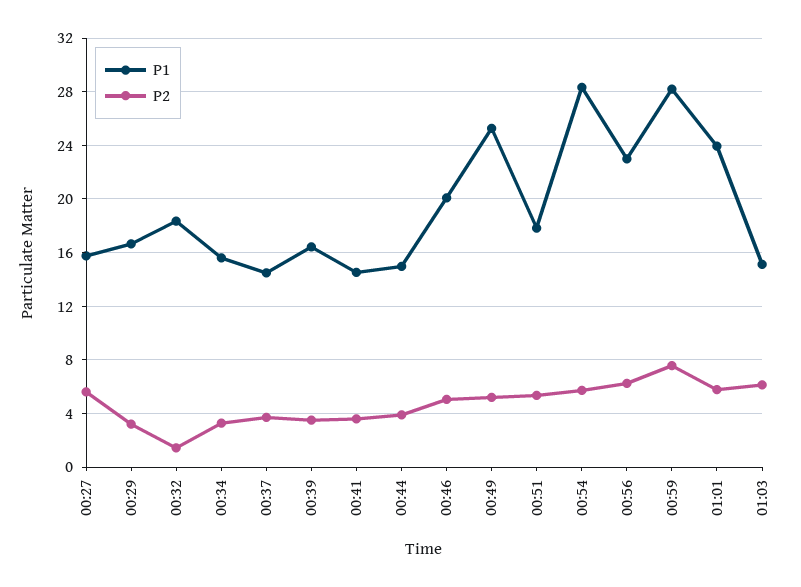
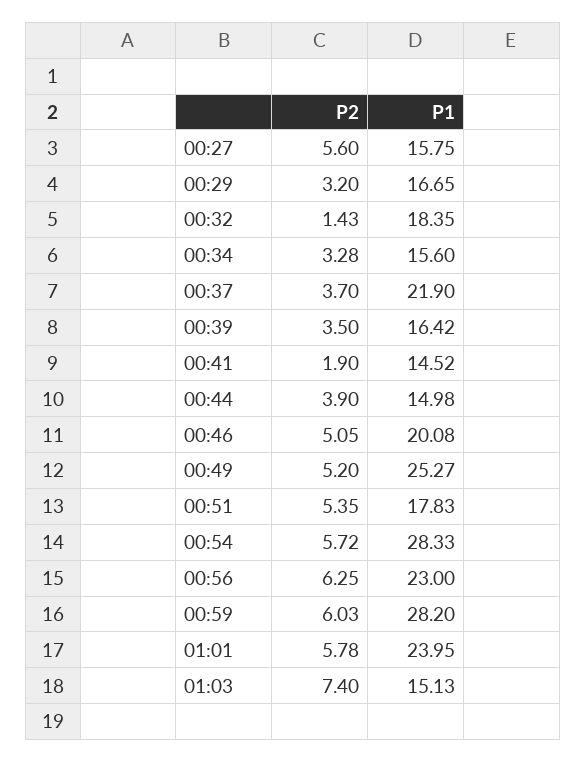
  {
    "P1": {
      "00:27": 15.75,
      "00:29": 16.65,
      "00:32": 18.35,
      "00:34": 15.6,
-     "00:37": 14.5,
+     "00:37": 21.9,
      "00:39": 16.42,
      "00:41": 14.52,
      "00:44": 14.98,
      "00:46": 20.08,
      "00:49": 25.27,
      "00:51": 17.83,
      "00:54": 28.33,
      "00:56": 23,
      "00:59": 28.2,
      "01:01": 23.95,
      "01:03": 15.13
    },
    "P2": {
      "00:27": 5.6,
      "00:29": 3.2,
      "00:32": 1.43,
      "00:34": 3.28,
      "00:37": 3.7,
      "00:39": 3.5,
-     "00:41": 3.5,
+     "00:41": 1.9,
      "00:44": 3.9,
      "00:46": 5.05,
      "00:49": 5.2,
      "00:51": 5.35,
      "00:54": 5.72,
      "00:56": 6.25,
-     "00:59": 7.5,
+     "00:59": 6.03,
      "01:01": 5.78,
-     "01:03": 6
+     "01:03": 7.4
    }
  }

